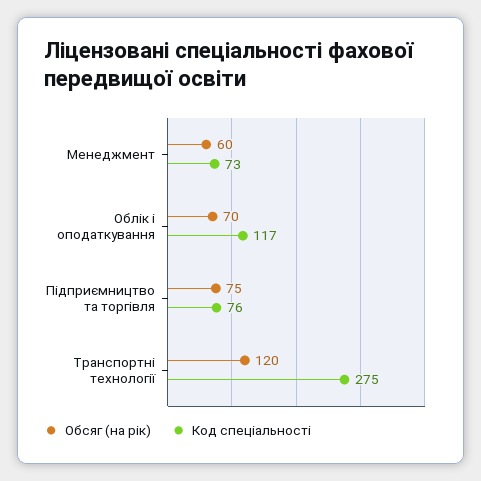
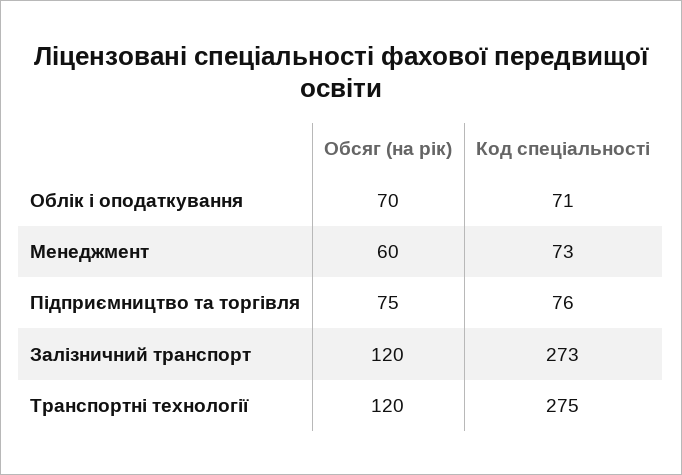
  {
    "Обсяг (на рік)": {
      "Менеджмент": 60,
      "Облік і оподаткування": 70,
      "Підприємництво та торгівля": 75,
-     "Транспортні технології": 120
+     "Транспортні технології": 120,
+     "Залізничний транспорт": 120
    },
    "Код спеціальності": {
      "Менеджмент": 73,
-     "Облік і оподаткування": 117,
+     "Облік і оподаткування": 71,
      "Підприємництво та торгівля": 76,
-     "Транспортні технології": 275
+     "Транспортні технології": 275,
+     "Залізничний транспорт": 273
    }
  }

